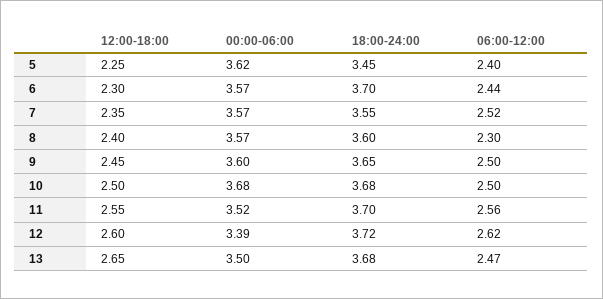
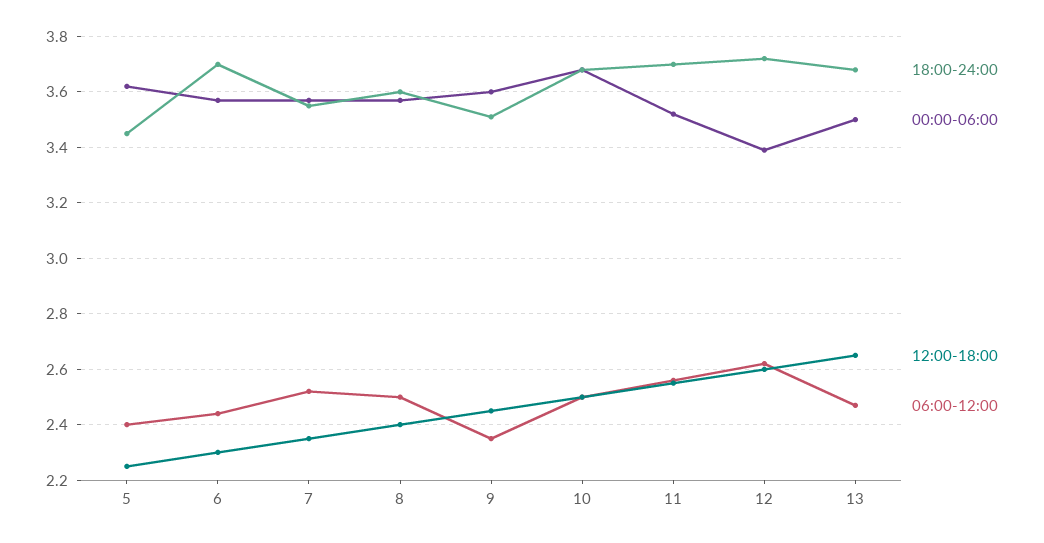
  {
    "12:00-18:00": {
      "5": 2.25,
      "6": 2.3,
      "7": 2.35,
      "8": 2.4,
      "9": 2.45,
      "10": 2.5,
      "11": 2.55,
      "12": 2.6,
      "13": 2.65
    },
    "00:00-06:00": {
      "5": 3.62,
      "6": 3.57,
      "7": 3.57,
      "8": 3.57,
      "9": 3.6,
      "10": 3.68,
      "11": 3.52,
      "12": 3.39,
      "13": 3.5
    },
    "18:00-24:00": {
      "5": 3.45,
      "6": 3.7,
      "7": 3.55,
      "8": 3.6,
-     "9": 3.65,
+     "9": 3.5,
      "10": 3.68,
      "11": 3.7,
      "12": 3.72,
      "13": 3.68
    },
    "06:00-12:00": {
      "5": 2.4,
      "6": 2.44,
      "7": 2.52,
-     "8": 2.3,
+     "8": 2.5,
-     "9": 2.5,
+     "9": 2.35,
      "10": 2.5,
      "11": 2.56,
      "12": 2.62,
      "13": 2.47
    }
  }

